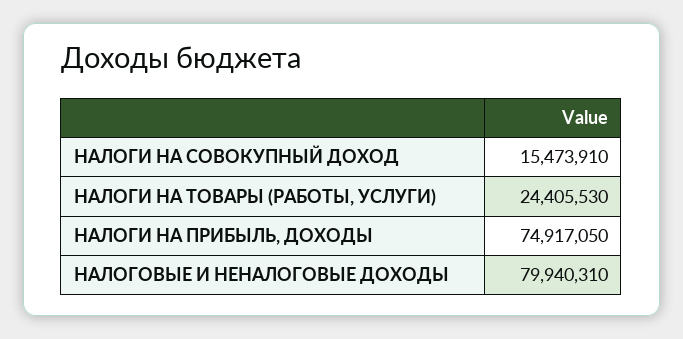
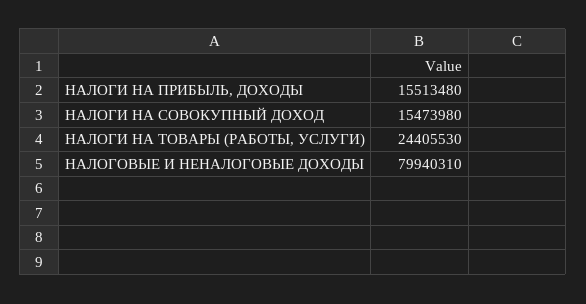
  {
-   "НАЛОГИ НА СОВОКУПНЫЙ ДОХОД": 15473910,
+   "НАЛОГИ НА СОВОКУПНЫЙ ДОХОД": 15473980,
    "НАЛОГИ НА ТОВАРЫ (РАБОТЫ, УСЛУГИ)": 24405530,
-   "НАЛОГИ НА ПРИБЫЛЬ, ДОХОДЫ": 74917050,
+   "НАЛОГИ НА ПРИБЫЛЬ, ДОХОДЫ": 15513480,
    "НАЛОГОВЫЕ И НЕНАЛОГОВЫЕ ДОХОДЫ": 79940310
  }

